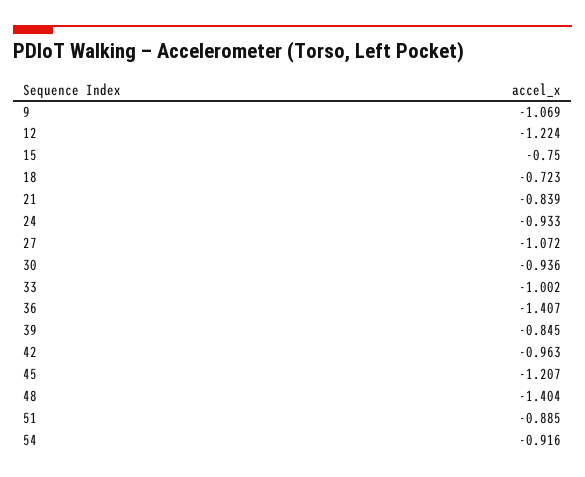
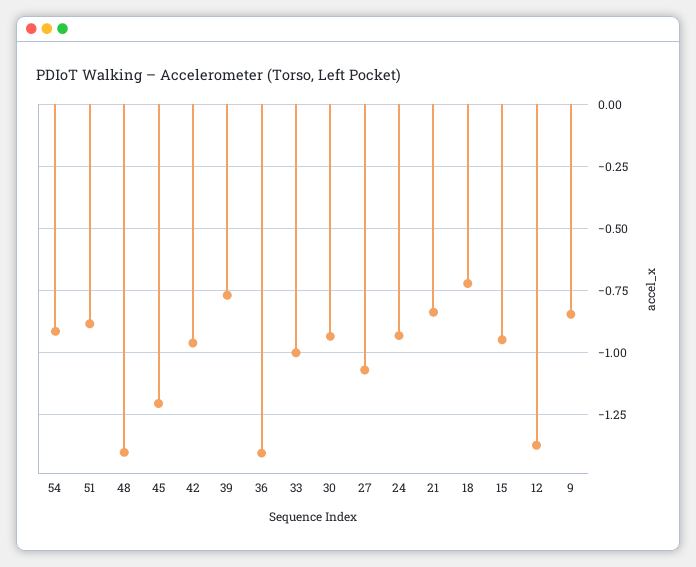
  {
-   "9": -1.069,
+   "9": -0.85,
-   "12": -1.224,
+   "12": -1.375,
-   "15": -0.75,
+   "15": -0.95,
    "18": -0.723,
    "21": -0.839,
    "24": -0.933,
    "27": -1.072,
    "30": -0.936,
    "33": -1.002,
    "36": -1.407,
-   "39": -0.845,
+   "39": -0.775,
    "42": -0.963,
    "45": -1.207,
    "48": -1.404,
    "51": -0.885,
    "54": -0.916
  }

